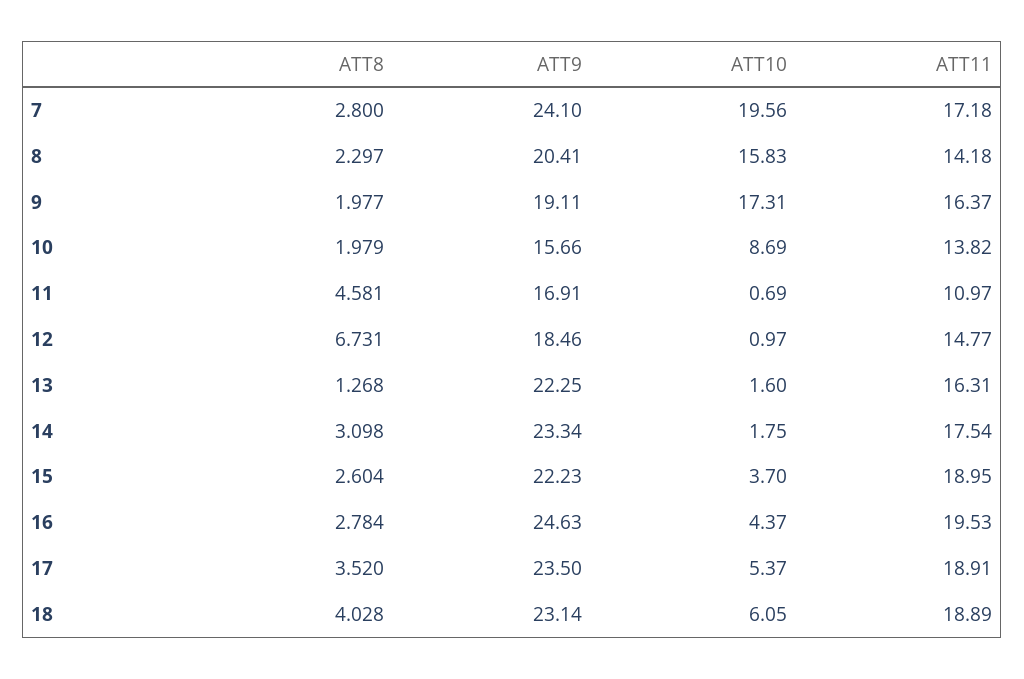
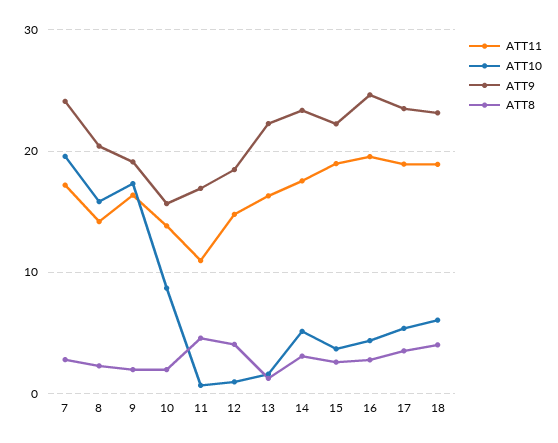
  {
    "ATT8": {
      "7": 2.8,
      "8": 2.297,
      "9": 1.977,
      "10": 1.979,
      "11": 4.581,
-     "12": 6.731,
+     "12": 4,
      "13": 1.268,
      "14": 3.098,
      "15": 2.604,
      "16": 2.784,
      "17": 3.52,
      "18": 4.028
    },
    "ATT9": {
      "7": 24.1,
      "8": 20.41,
      "9": 19.11,
      "10": 15.66,
      "11": 16.91,
      "12": 18.46,
      "13": 22.25,
      "14": 23.34,
      "15": 22.23,
      "16": 24.63,
      "17": 23.5,
      "18": 23.14
    },
    "ATT10": {
      "7": 19.56,
      "8": 15.83,
      "9": 17.31,
      "10": 8.69,
      "11": 0.69,
      "12": 0.97,
      "13": 1.6,
-     "14": 1.75,
+     "14": 5,
      "15": 3.7,
      "16": 4.37,
      "17": 5.37,
      "18": 6.05
    },
    "ATT11": {
      "7": 17.18,
      "8": 14.18,
      "9": 16.37,
      "10": 13.82,
      "11": 10.97,
      "12": 14.77,
      "13": 16.31,
      "14": 17.54,
      "15": 18.95,
      "16": 19.53,
      "17": 18.91,
      "18": 18.89
    }
  }

